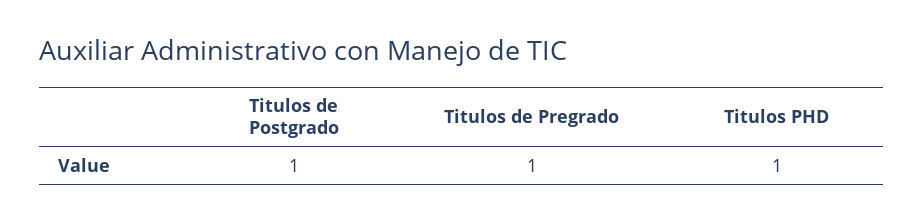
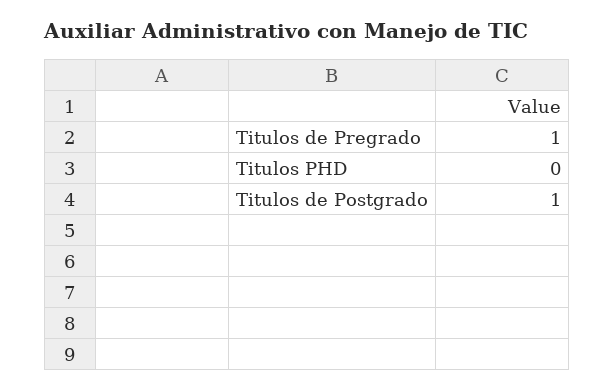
  {
    "Titulos de Postgrado": 1,
    "Titulos de Pregrado": 1,
-   "Titulos PHD": 1
+   "Titulos PHD": 0
  }

